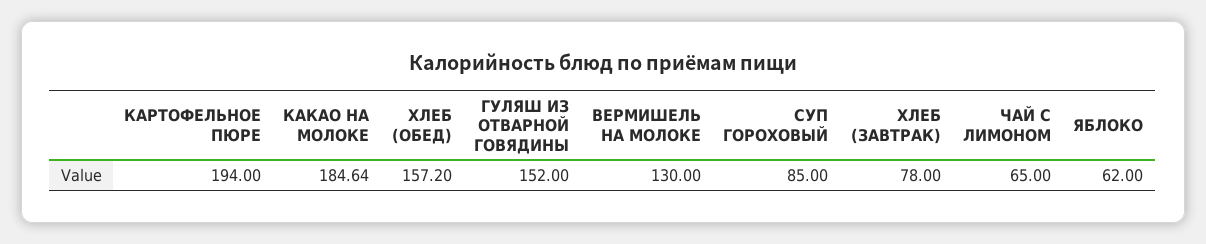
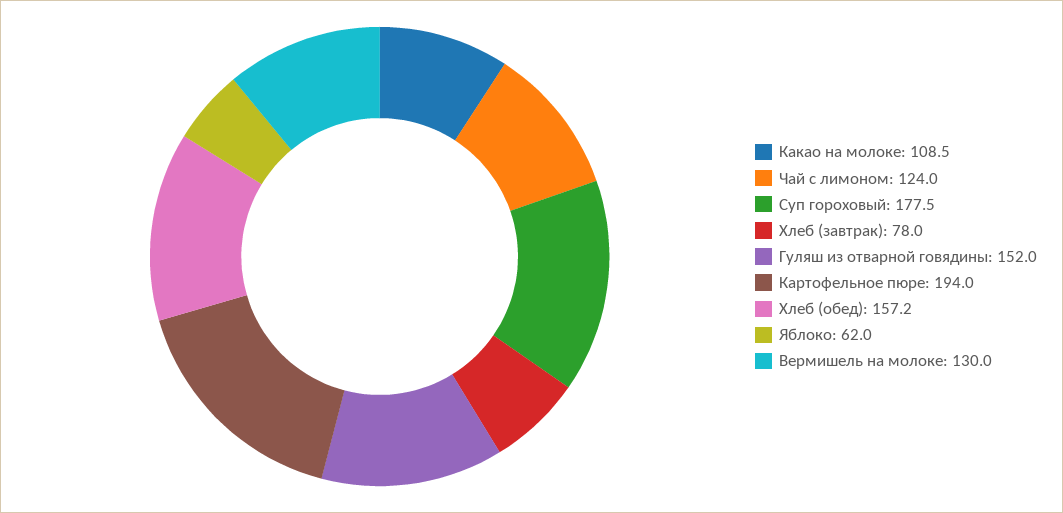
  {
    "КАРТОФЕЛЬНОЕ ПЮРЕ": 194,
-   "КАКАО НА МОЛОКЕ": 184.64,
+   "КАКАО НА МОЛОКЕ": 108.5,
    "ХЛЕБ (ОБЕД)": 157.2,
    "ГУЛЯШ ИЗ ОТВАРНОЙ ГОВЯДИНЫ": 152,
    "ВЕРМИШЕЛЬ НА МОЛОКЕ": 130,
-   "СУП ГОРОХОВЫЙ": 85,
+   "СУП ГОРОХОВЫЙ": 177.5,
    "ХЛЕБ (ЗАВТРАК)": 78,
-   "ЧАЙ С ЛИМОНОМ": 65,
+   "ЧАЙ С ЛИМОНОМ": 124,
    "ЯБЛОКО": 62
  }

